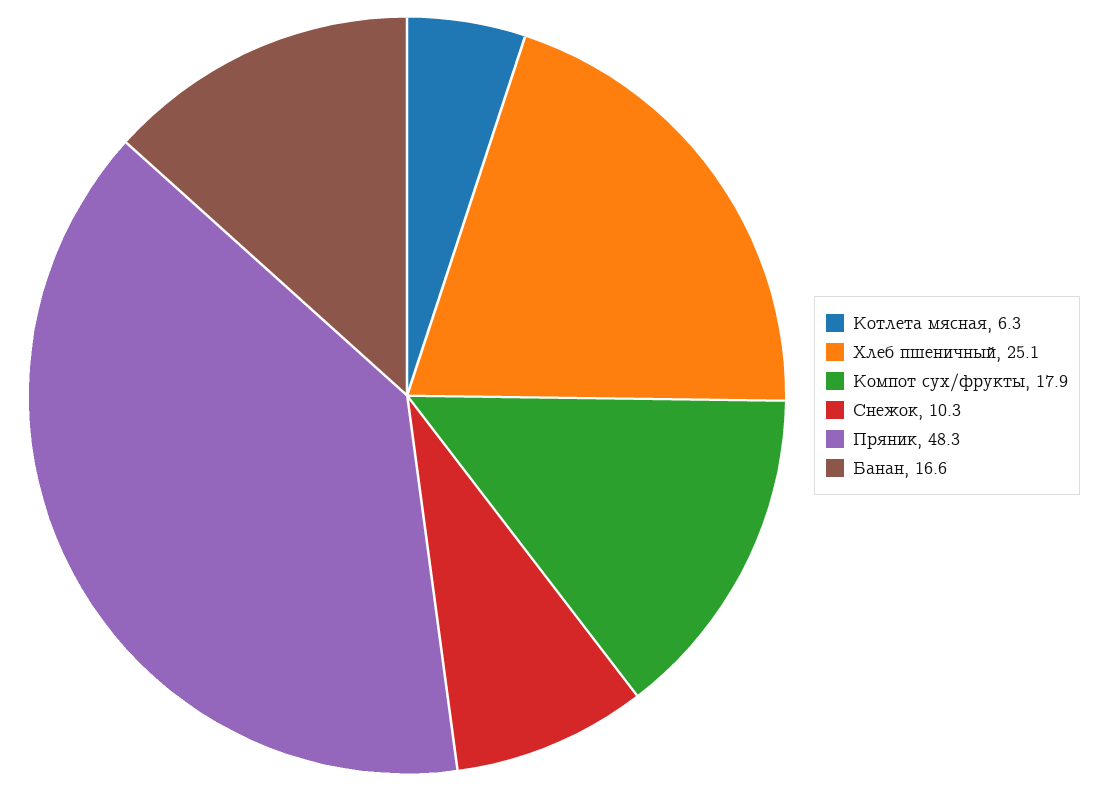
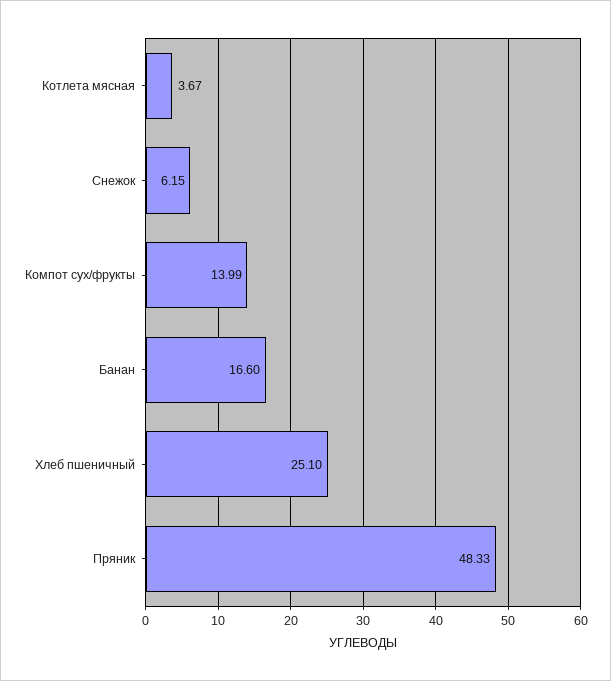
  {
-   "Котлета мясная": 6.3,
+   "Котлета мясная": 3.67,
    "Хлеб пшеничный": 25.1,
-   "Компот сух/фрукты": 17.9,
+   "Компот сух/фрукты": 13.99,
-   "Снежок": 10.3,
+   "Снежок": 6.15,
    "Пряник": 48.33,
    "Банан": 16.6
  }

